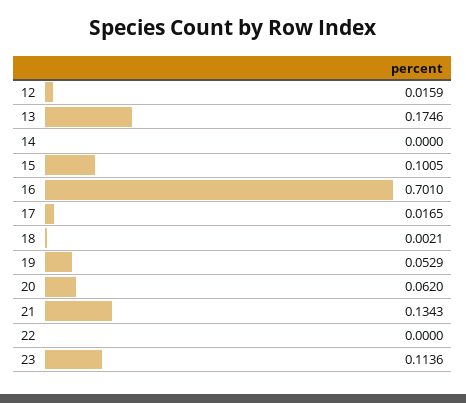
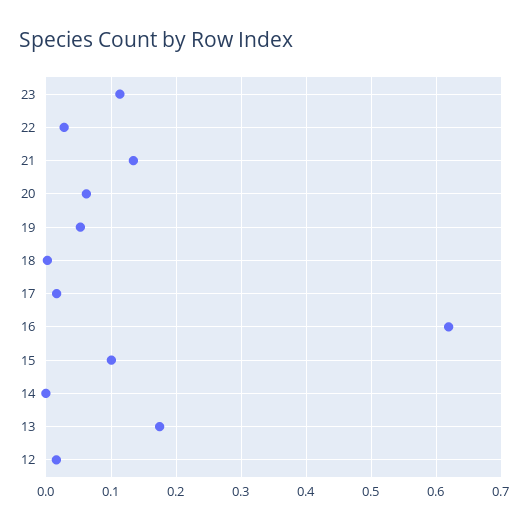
  {
    "12": 0.0159,
    "13": 0.1746,
    "14": 0,
    "15": 0.1005,
-   "16": 0.701,
+   "16": 0.62,
    "17": 0.0165,
    "18": 0.0021,
    "19": 0.0529,
    "20": 0.062,
    "21": 0.1343,
-   "22": 0,
+   "22": 0.03,
    "23": 0.1136
  }

